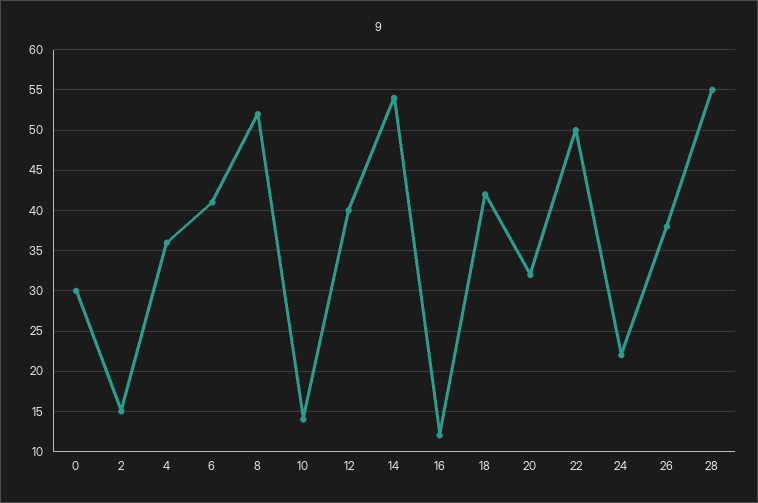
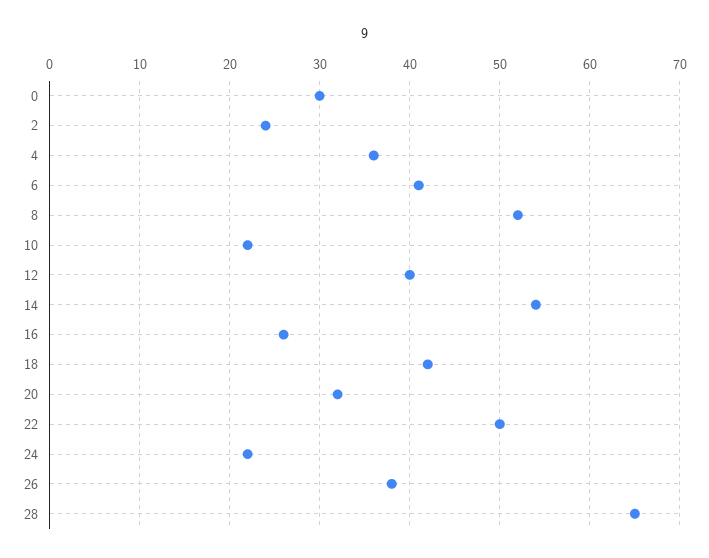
  {
    "0": 30,
-   "2": 15,
+   "2": 24,
    "4": 36,
    "6": 41,
    "8": 52,
-   "10": 14,
+   "10": 22,
    "12": 40,
    "14": 54,
-   "16": 12,
+   "16": 26,
    "18": 42,
    "20": 32,
    "22": 50,
    "24": 22,
    "26": 38,
-   "28": 55
+   "28": 65
  }

